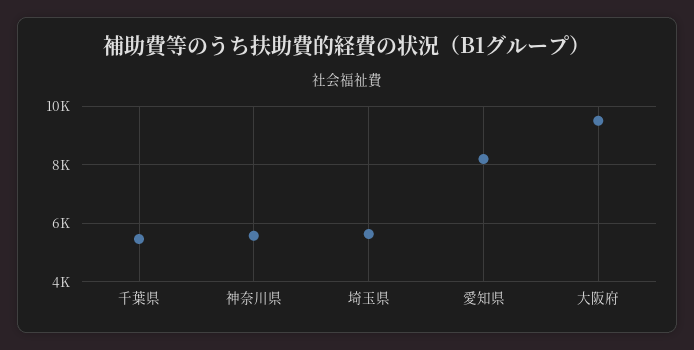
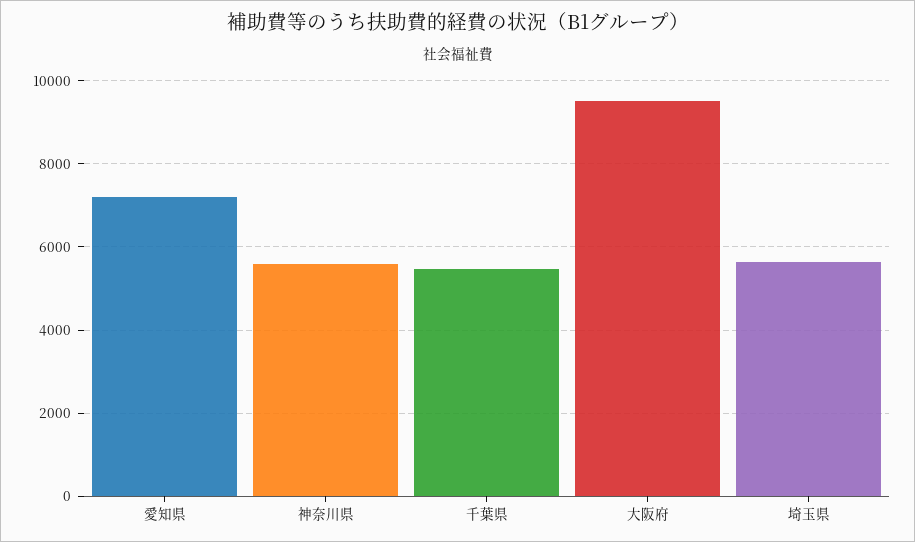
  {
    "千葉県": 5400,
    "神奈川県": 5600,
    "埼玉県": 5600,
-   "愛知県": 8250,
+   "愛知県": 7200,
    "大阪府": 9600
  }

